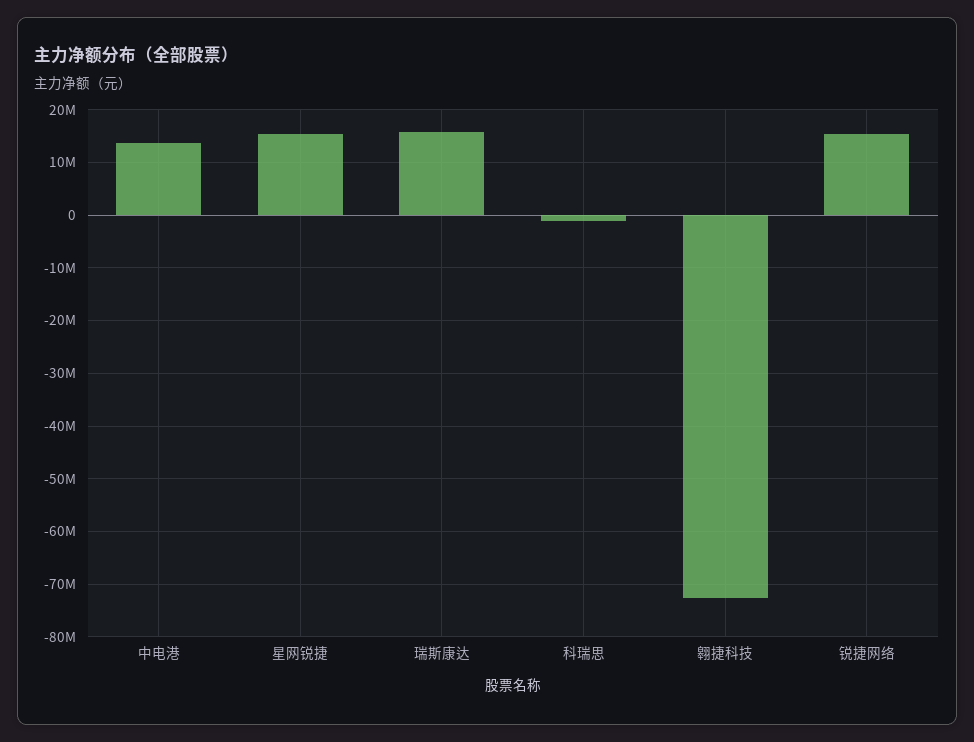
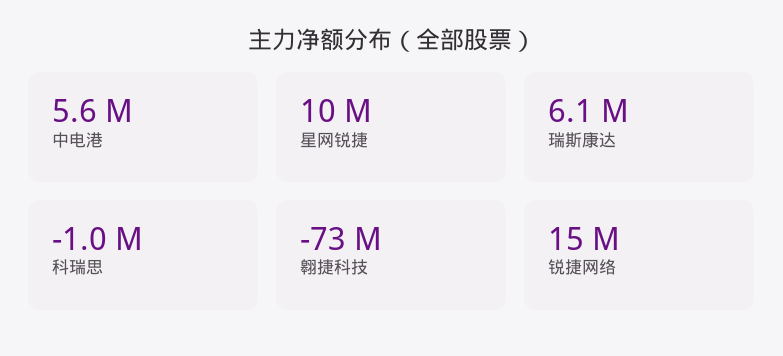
  {
-   "中电港": 14000000,
+   "中电港": 5600000,
-   "星网锐捷": 16000000,
+   "星网锐捷": 10000000,
-   "瑞斯康达": 16000000,
+   "瑞斯康达": 6100000,
    "科瑞思": -1000000,
    "翱捷科技": -73000000,
    "锐捷网络": 15000000
  }

